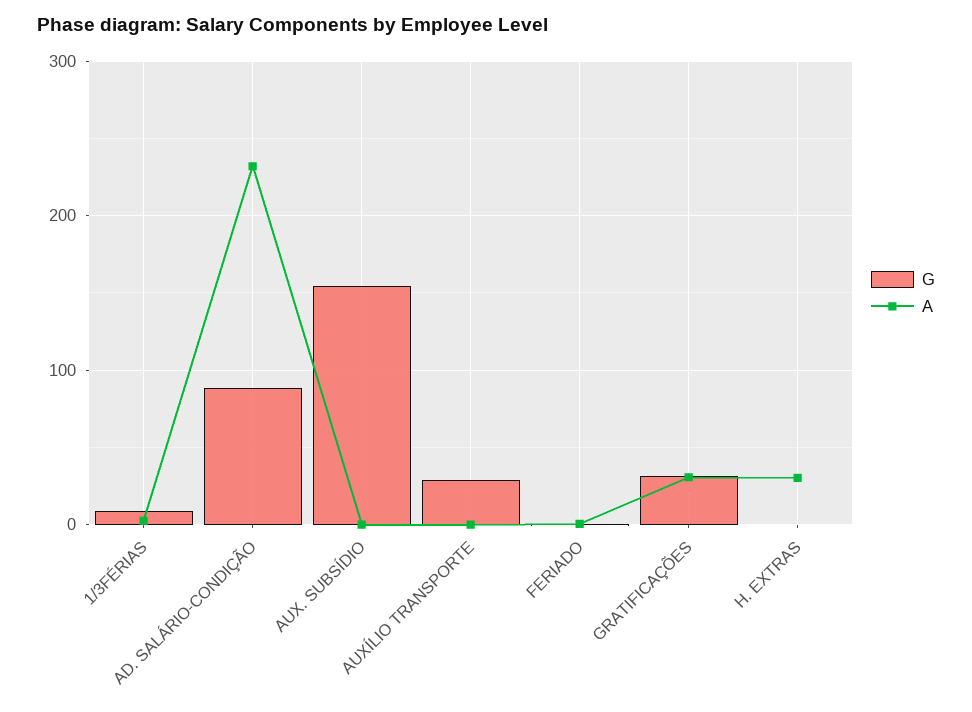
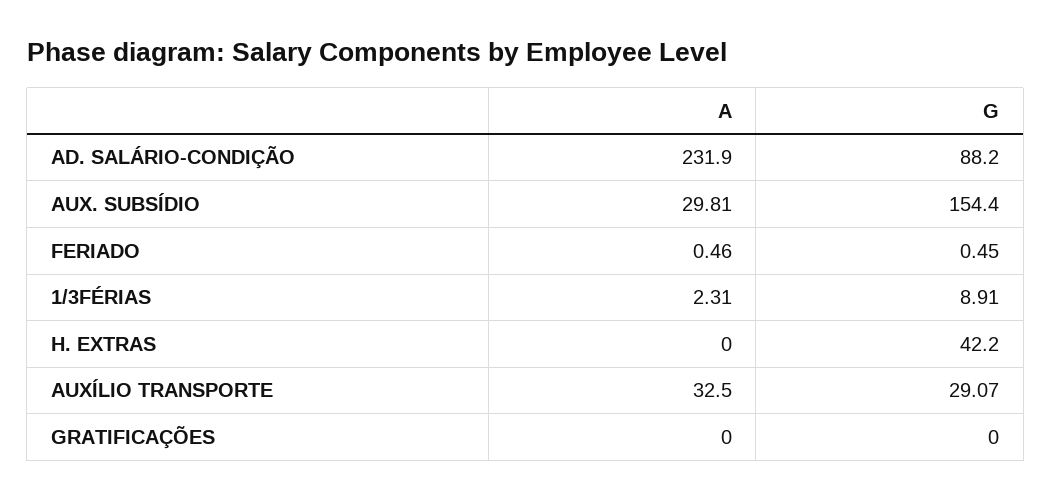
  {
    "G": {
      "1/3FÉRIAS": 8.91,
      "AD. SALÁRIO-CONDIÇÃO": 88.2,
      "AUX. SUBSÍDIO": 154.4,
      "AUXÍLIO TRANSPORTE": 29.07,
      "FERIADO": 0.45,
-     "GRATIFICAÇÕES": 30,
+     "GRATIFICAÇÕES": 0,
-     "H. EXTRAS": 0
+     "H. EXTRAS": 42.2
    },
    "A": {
      "1/3FÉRIAS": 2.31,
      "AD. SALÁRIO-CONDIÇÃO": 231.9,
-     "AUX. SUBSÍDIO": 0,
+     "AUX. SUBSÍDIO": 29.81,
-     "AUXÍLIO TRANSPORTE": 0,
+     "AUXÍLIO TRANSPORTE": 32.5,
      "FERIADO": 0.46,
-     "GRATIFICAÇÕES": 30,
+     "GRATIFICAÇÕES": 0,
-     "H. EXTRAS": 30
+     "H. EXTRAS": 0
    }
  }

